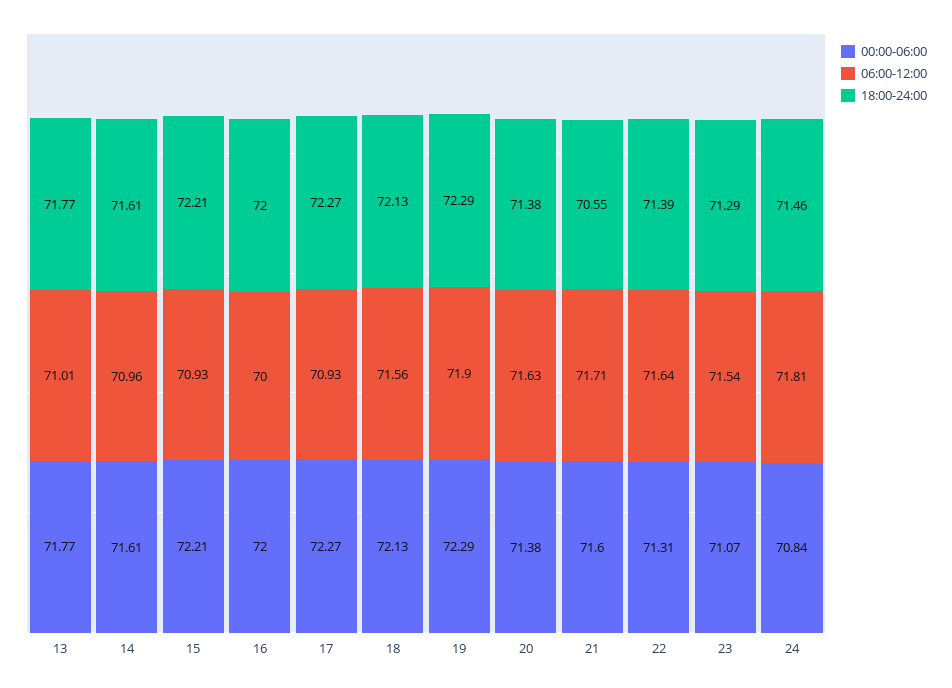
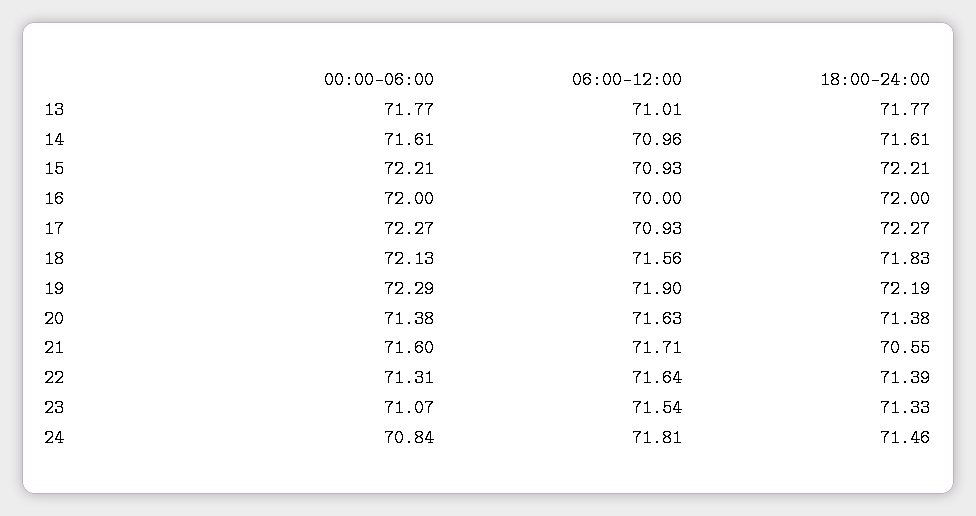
  {
    "00:00-06:00": {
      "13": 71.77,
      "14": 71.61,
      "15": 72.21,
      "16": 72,
      "17": 72.27,
      "18": 72.13,
      "19": 72.29,
      "20": 71.38,
      "21": 71.6,
      "22": 71.31,
      "23": 71.07,
      "24": 70.84
    },
    "06:00-12:00": {
      "13": 71.01,
      "14": 70.96,
      "15": 70.93,
      "16": 70,
      "17": 70.93,
      "18": 71.56,
      "19": 71.9,
      "20": 71.63,
      "21": 71.71,
      "22": 71.64,
      "23": 71.54,
      "24": 71.81
    },
    "18:00-24:00": {
      "13": 71.77,
      "14": 71.61,
      "15": 72.21,
      "16": 72,
      "17": 72.27,
-     "18": 72.13,
+     "18": 71.83,
-     "19": 72.29,
+     "19": 72.19,
      "20": 71.38,
      "21": 70.55,
      "22": 71.39,
-     "23": 71.29,
+     "23": 71.33,
      "24": 71.46
    }
  }

